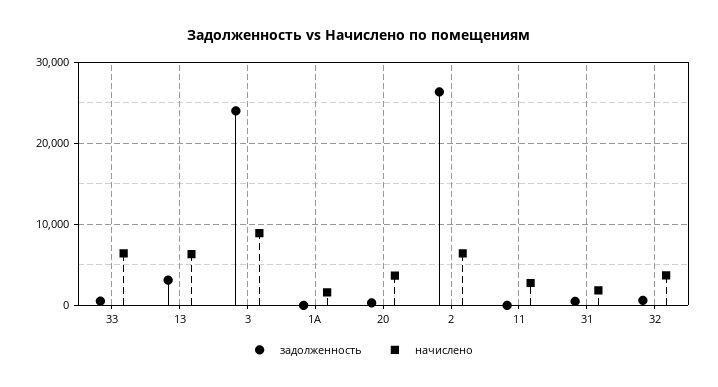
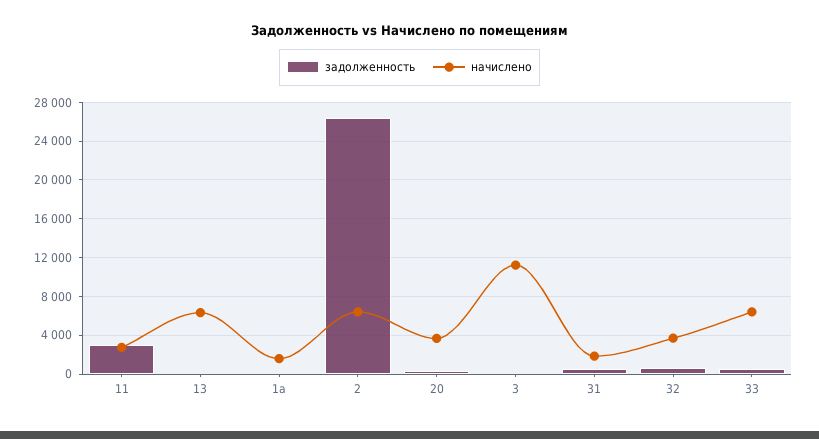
  {
    "задолженность": {
      "33": 1000,
-     "13": 3000,
+     "13": 0,
-     "3": 24000,
+     "3": 0,
      "1А": 0,
      "20": 0,
      "2": 26000,
-     "11": 0,
+     "11": 3000,
      "31": 0,
      "32": 1000
    },
    "начислено": {
      "33": 6000,
      "13": 6000,
-     "3": 9000,
+     "3": 11000,
      "1А": 2000,
      "20": 4000,
      "2": 6000,
      "11": 3000,
      "31": 2000,
      "32": 4000
    }
  }

